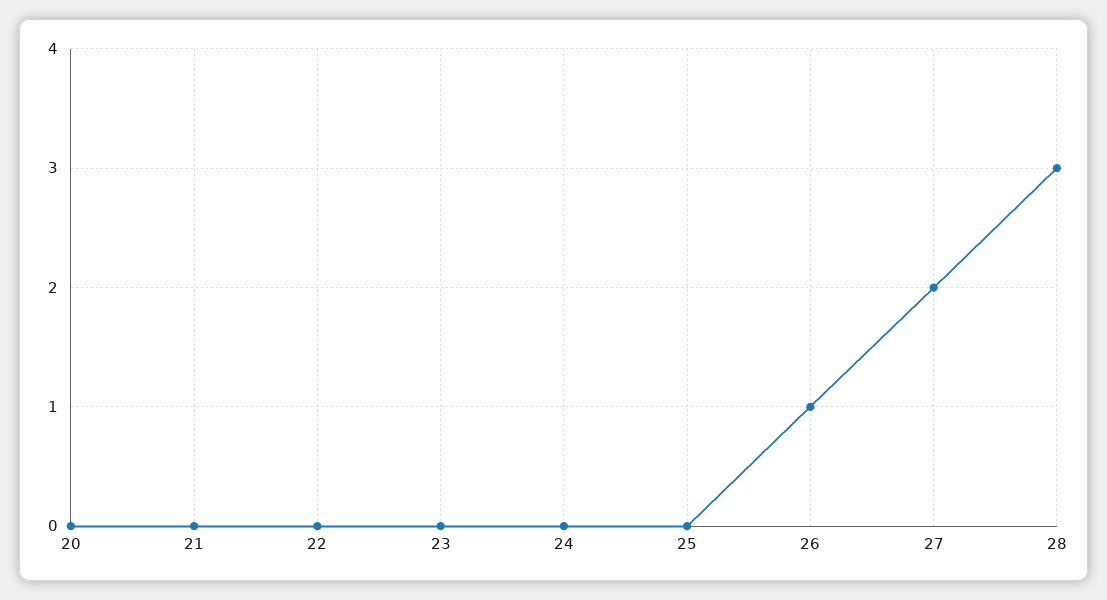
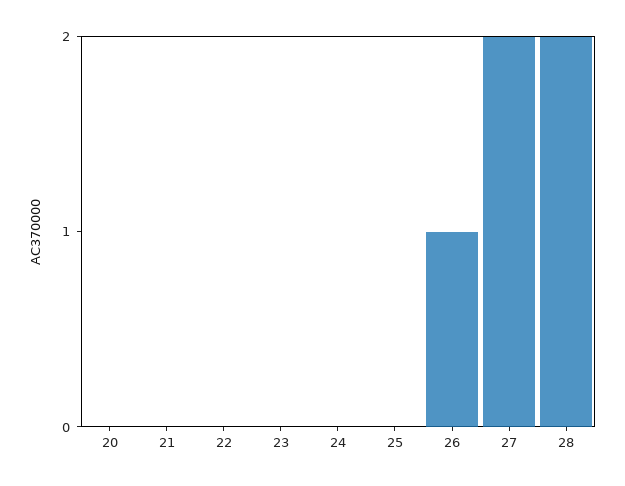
  {
    "20": 0,
    "21": 0,
    "22": 0,
    "23": 0,
    "24": 0,
    "25": 0,
    "26": 1,
    "27": 2,
-   "28": 3
+   "28": 2
  }

